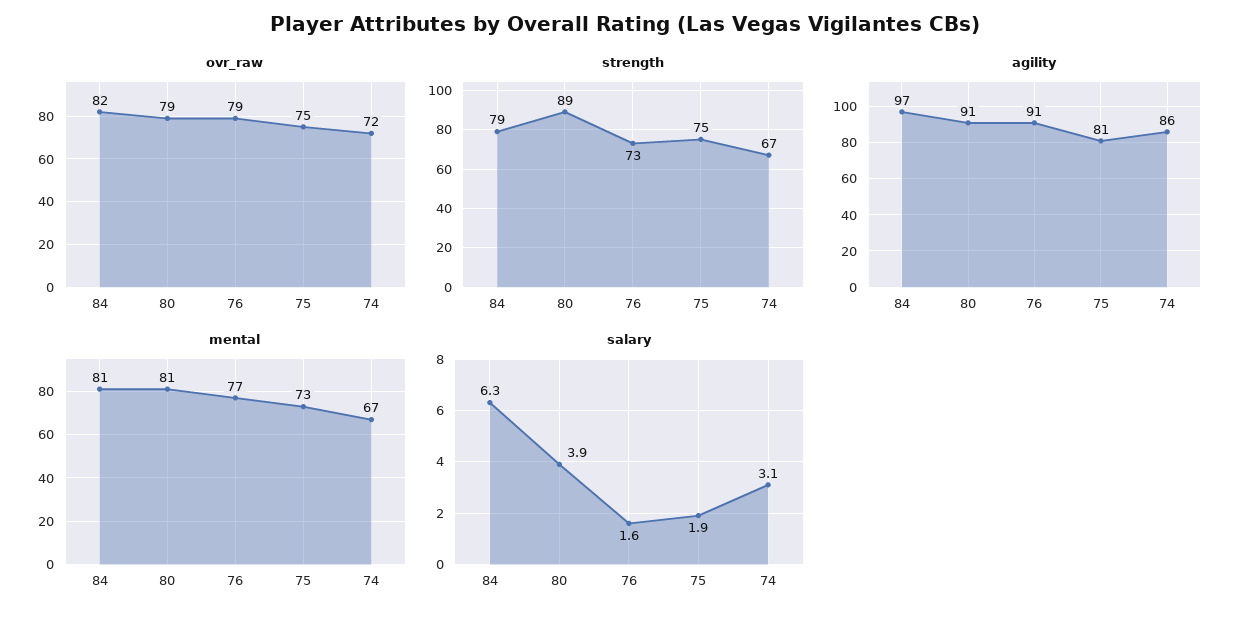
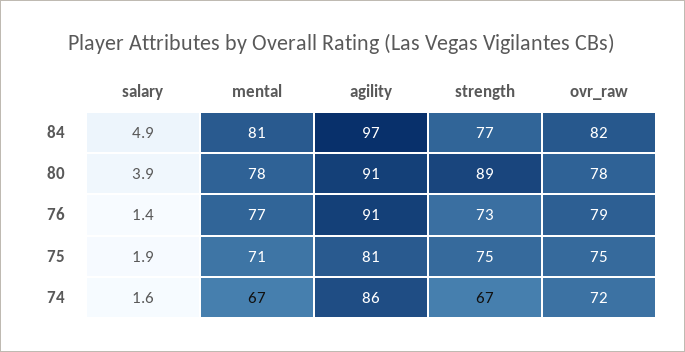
  {
    "ovr_raw": {
      "84": 82,
-     "80": 79,
+     "80": 78,
      "76": 79,
      "75": 75,
      "74": 72
    },
    "strength": {
-     "84": 79,
+     "84": 77,
      "80": 89,
      "76": 73,
      "75": 75,
      "74": 67
    },
    "agility": {
      "84": 97,
      "80": 91,
      "76": 91,
      "75": 81,
      "74": 86
    },
    "mental": {
      "84": 81,
-     "80": 81,
+     "80": 78,
      "76": 77,
-     "75": 73,
+     "75": 71,
      "74": 67
    },
    "salary": {
-     "84": 6.3,
+     "84": 4.9,
      "80": 3.9,
-     "76": 1.6,
+     "76": 1.4,
      "75": 1.9,
-     "74": 3.1
+     "74": 1.6
    }
  }

